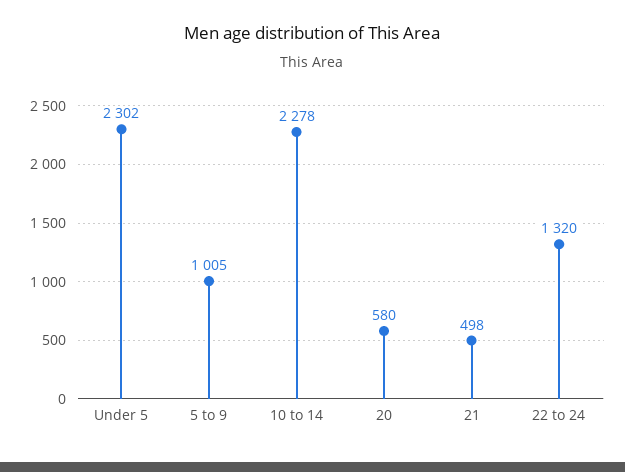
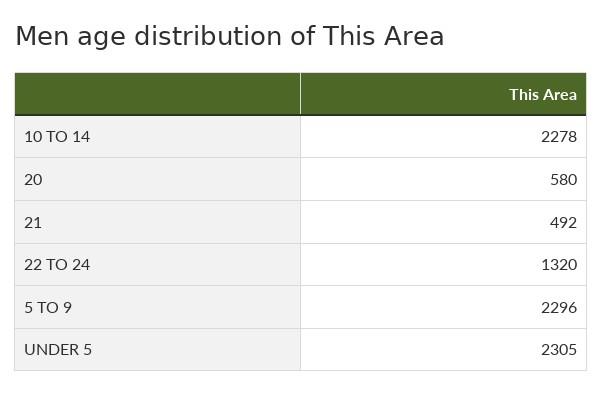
  {
-   "Under 5": 2302,
+   "Under 5": 2305,
-   "5 to 9": 1005,
+   "5 to 9": 2296,
    "10 to 14": 2278,
    "20": 580,
-   "21": 498,
+   "21": 492,
    "22 to 24": 1320
  }

